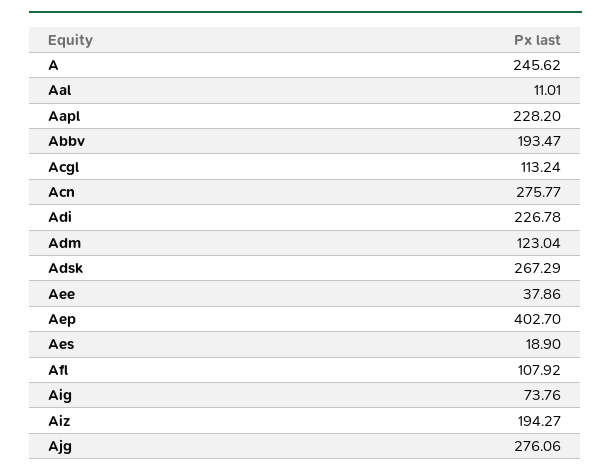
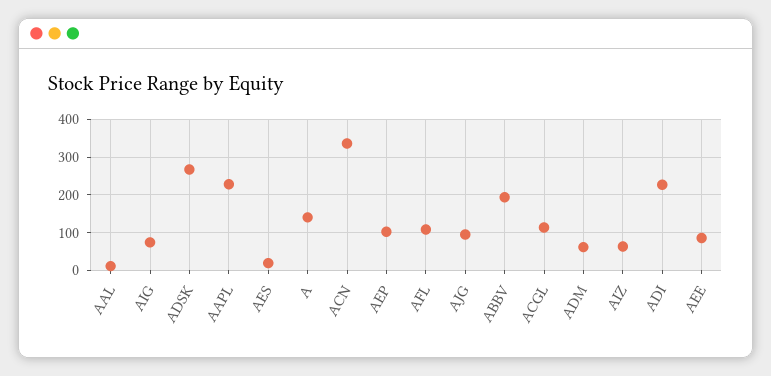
  {
-   "A": 245.62,
+   "A": 140,
    "Aal": 11.01,
    "Aapl": 228.2,
    "Abbv": 193.47,
    "Acgl": 113.24,
-   "Acn": 275.77,
+   "Acn": 340,
    "Adi": 226.78,
-   "Adm": 123.04,
+   "Adm": 60,
    "Adsk": 267.29,
-   "Aee": 37.86,
+   "Aee": 80,
-   "Aep": 402.7,
+   "Aep": 100,
    "Aes": 18.9,
    "Afl": 107.92,
    "Aig": 73.76,
-   "Aiz": 194.27,
+   "Aiz": 60,
-   "Ajg": 276.06
+   "Ajg": 100
  }

